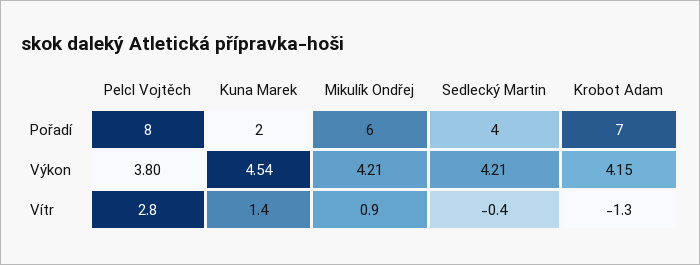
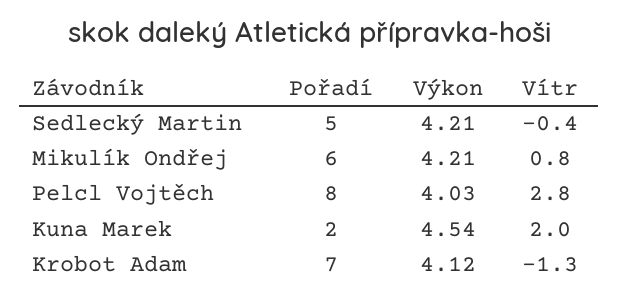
  {
    "Pelcl Vojtěch": {
      "Pořadí": 8,
-     "Výkon": 3.8,
+     "Výkon": 4.03,
      "Vítr": 2.8
    },
    "Kuna Marek": {
      "Pořadí": 2,
      "Výkon": 4.54,
-     "Vítr": 1.4
+     "Vítr": 2
    },
    "Mikulík Ondřej": {
      "Pořadí": 6,
      "Výkon": 4.21,
-     "Vítr": 0.9
+     "Vítr": 0.8
    },
    "Sedlecký Martin": {
-     "Pořadí": 4,
+     "Pořadí": 5,
      "Výkon": 4.21,
      "Vítr": -0.4
    },
    "Krobot Adam": {
      "Pořadí": 7,
-     "Výkon": 4.15,
+     "Výkon": 4.12,
      "Vítr": -1.3
    }
  }

